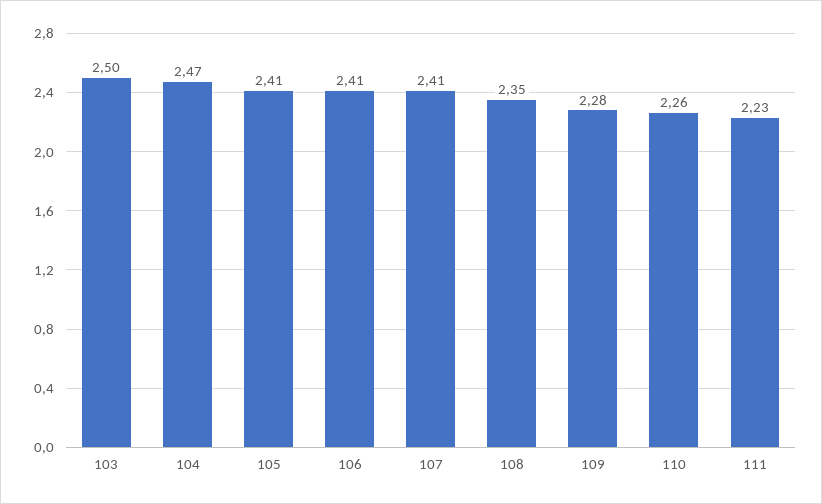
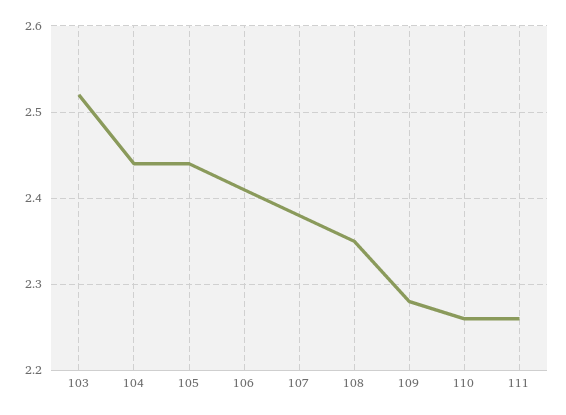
  {
-   "103": 2.5,
+   "103": 2.52,
-   "104": 2.47,
+   "104": 2.44,
-   "105": 2.41,
+   "105": 2.44,
    "106": 2.41,
-   "107": 2.41,
+   "107": 2.38,
    "108": 2.35,
    "109": 2.28,
    "110": 2.26,
-   "111": 2.23
+   "111": 2.26
  }

